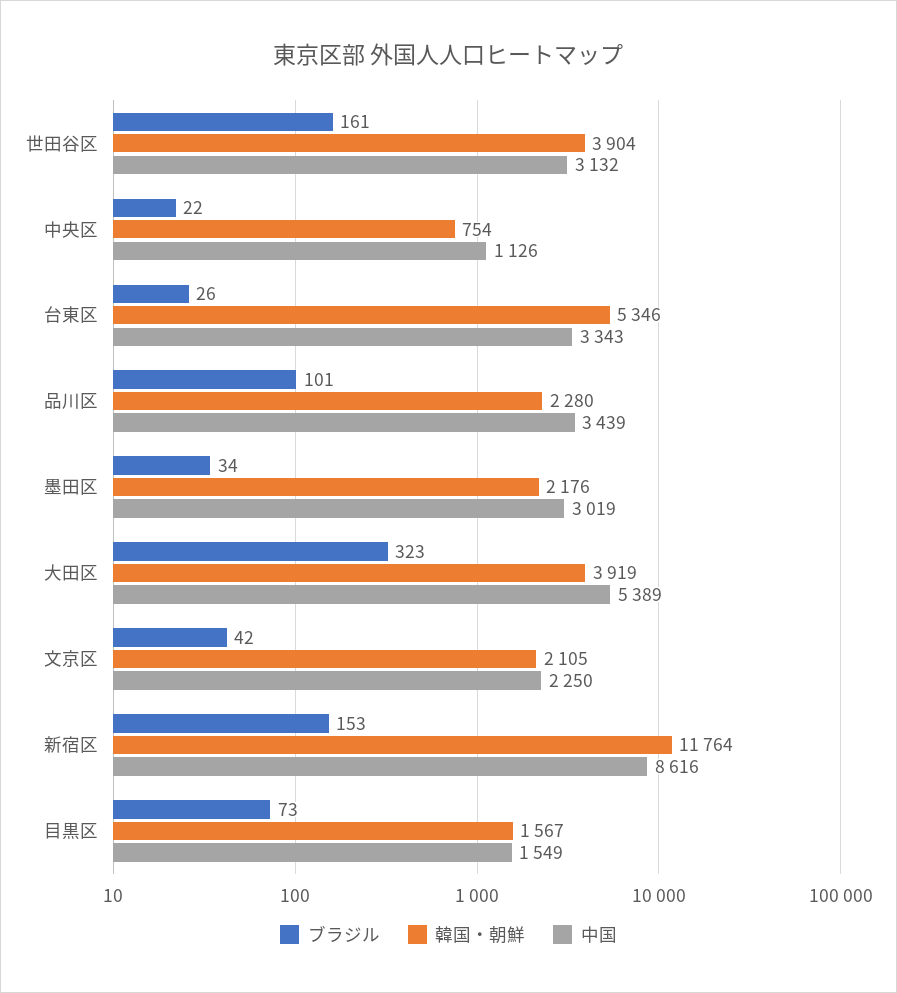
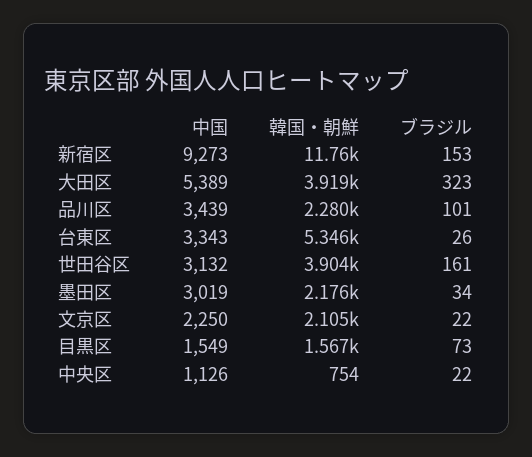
  {
    "ブラジル": {
      "世田谷区": 161,
      "中央区": 22,
      "台東区": 26,
      "品川区": 101,
      "墨田区": 34,
      "大田区": 323,
-     "文京区": 42,
+     "文京区": 22,
      "新宿区": 153,
      "目黒区": 73
    },
    "韓国・朝鮮": {
      "世田谷区": 3904,
      "中央区": 754,
      "台東区": 5346,
      "品川区": 2280,
      "墨田区": 2176,
      "大田区": 3919,
      "文京区": 2105,
      "新宿区": 11764,
      "目黒区": 1567
    },
    "中国": {
      "世田谷区": 3132,
      "中央区": 1126,
      "台東区": 3343,
      "品川区": 3439,
      "墨田区": 3019,
      "大田区": 5389,
      "文京区": 2250,
-     "新宿区": 8616,
+     "新宿区": 9273,
      "目黒区": 1549
    }
  }

